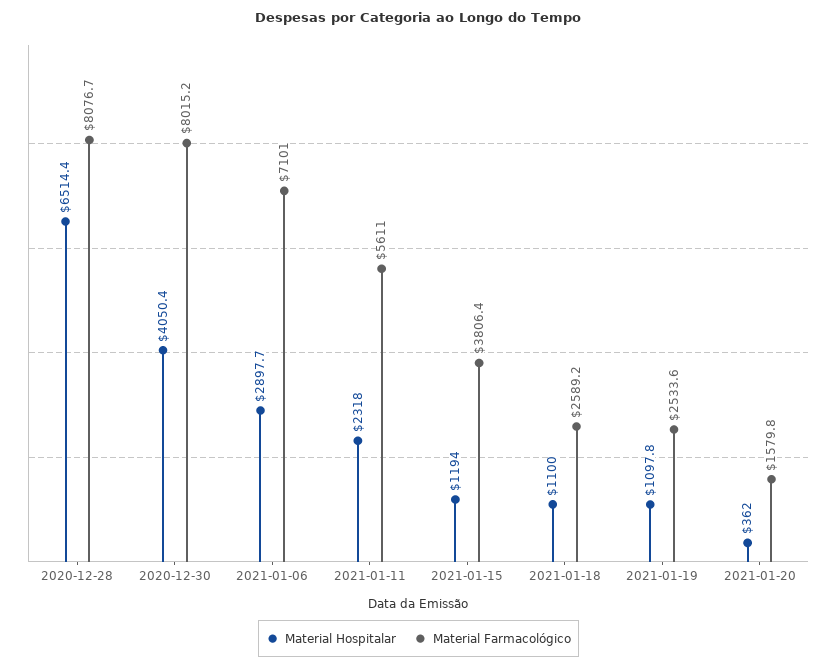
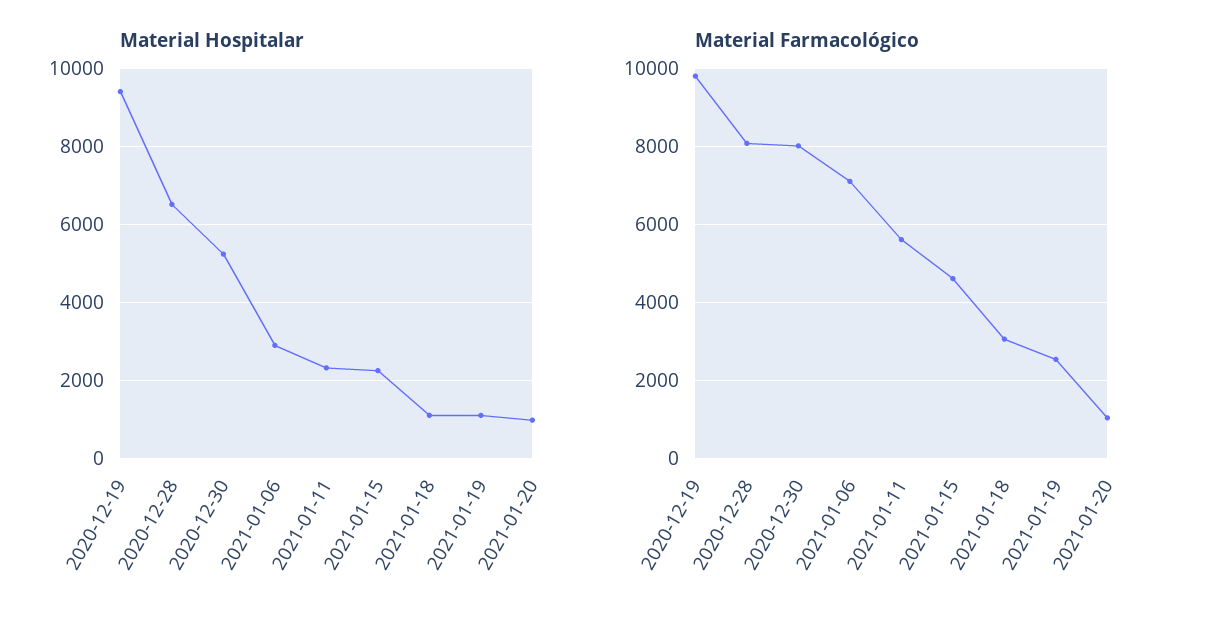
  {
    "Material Hospitalar": {
      "2020-12-28": 6514.4,
-     "2020-12-30": 4050.4,
+     "2020-12-30": 5200,
      "2021-01-06": 2897.7,
      "2021-01-11": 2318,
-     "2021-01-15": 1194,
+     "2021-01-15": 2200,
      "2021-01-18": 1100,
      "2021-01-19": 1097.8,
-     "2021-01-20": 362
+     "2021-01-20": 1000,
+     "2020-12-19": 9400
    },
    "Material Farmacológico": {
      "2020-12-28": 8076.7,
      "2020-12-30": 8015.2,
      "2021-01-06": 7101,
      "2021-01-11": 5611,
-     "2021-01-15": 3806.4,
+     "2021-01-15": 4600,
-     "2021-01-18": 2589.2,
+     "2021-01-18": 3000,
      "2021-01-19": 2533.6,
-     "2021-01-20": 1579.8
+     "2021-01-20": 1000,
+     "2020-12-19": 9800
    }
  }

